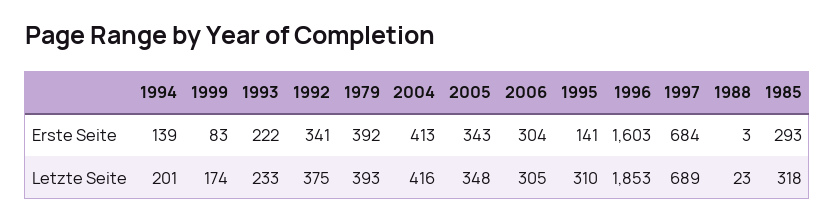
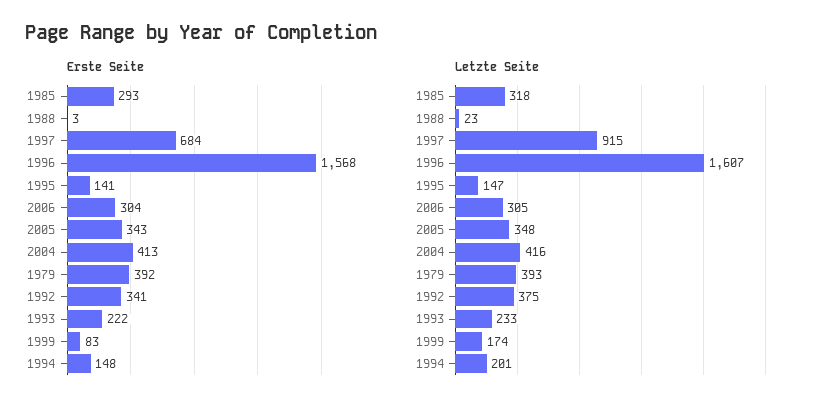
  {
    "Erste Seite": {
-     "1994": 139,
+     "1994": 148,
      "1999": 83,
      "1993": 222,
      "1992": 341,
      "1979": 392,
      "2004": 413,
      "2005": 343,
      "2006": 304,
      "1995": 141,
-     "1996": 1603,
+     "1996": 1568,
      "1997": 684,
      "1988": 3,
      "1985": 293
    },
    "Letzte Seite": {
      "1994": 201,
      "1999": 174,
      "1993": 233,
      "1992": 375,
      "1979": 393,
      "2004": 416,
      "2005": 348,
      "2006": 305,
-     "1995": 310,
+     "1995": 147,
-     "1996": 1853,
+     "1996": 1607,
-     "1997": 689,
+     "1997": 915,
      "1988": 23,
      "1985": 318
    }
  }

